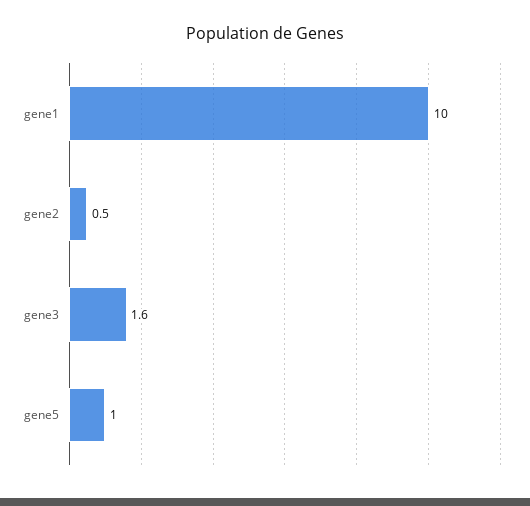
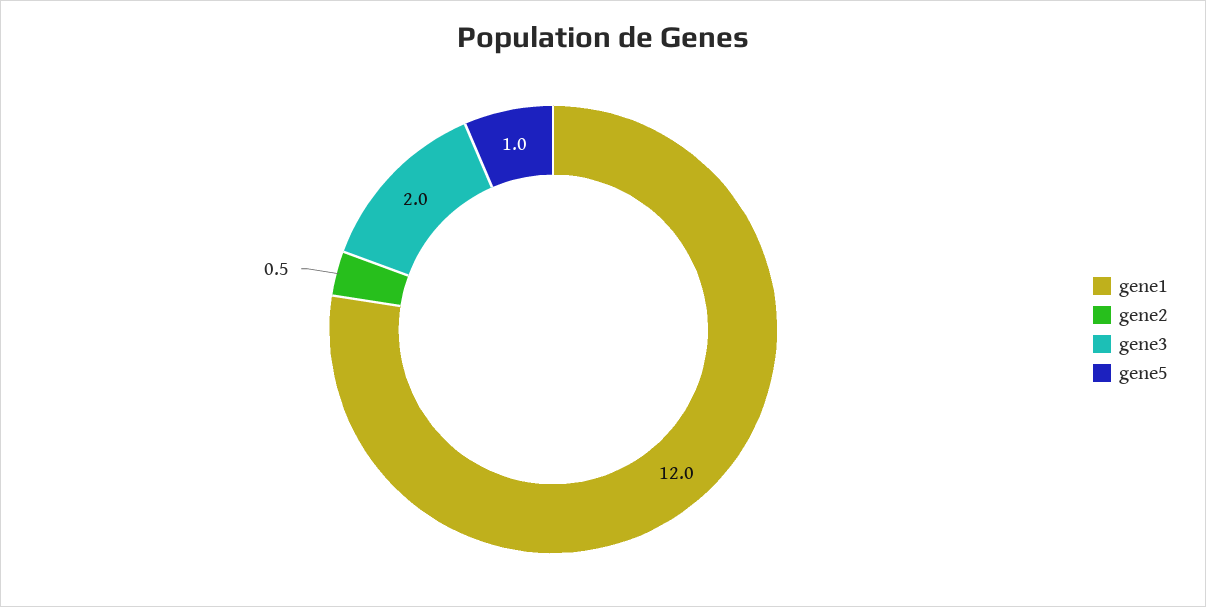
  {
-   "gene1": 10,
+   "gene1": 12,
    "gene2": 0.5,
-   "gene3": 1.6,
+   "gene3": 2,
    "gene5": 1
  }

